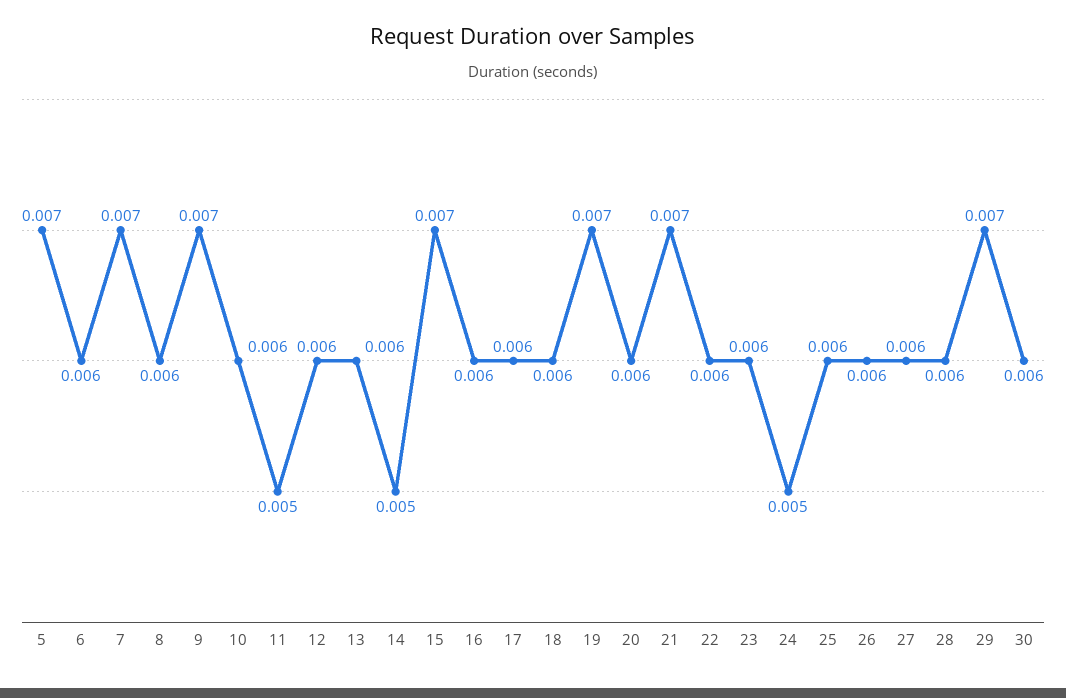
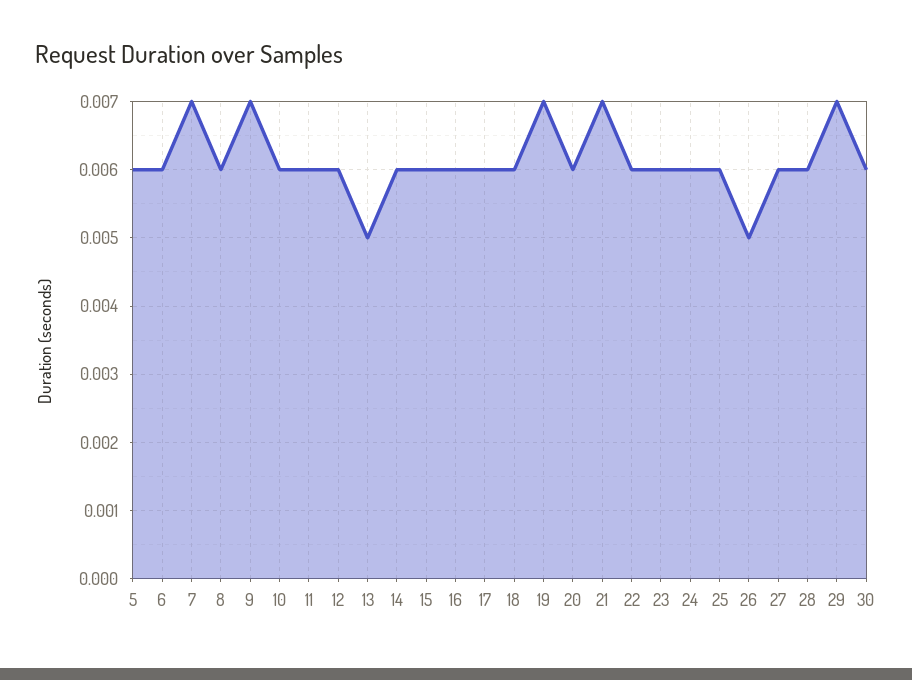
  {
-   "5": 0.007,
+   "5": 0.006,
    "6": 0.006,
    "7": 0.007,
    "8": 0.006,
    "9": 0.007,
    "10": 0.006,
-   "11": 0.005,
+   "11": 0.006,
    "12": 0.006,
-   "13": 0.006,
+   "13": 0.005,
-   "14": 0.005,
+   "14": 0.006,
-   "15": 0.007,
+   "15": 0.006,
    "16": 0.006,
    "17": 0.006,
    "18": 0.006,
    "19": 0.007,
    "20": 0.006,
    "21": 0.007,
    "22": 0.006,
    "23": 0.006,
-   "24": 0.005,
+   "24": 0.006,
    "25": 0.006,
-   "26": 0.006,
+   "26": 0.005,
    "27": 0.006,
    "28": 0.006,
    "29": 0.007,
    "30": 0.006
  }

